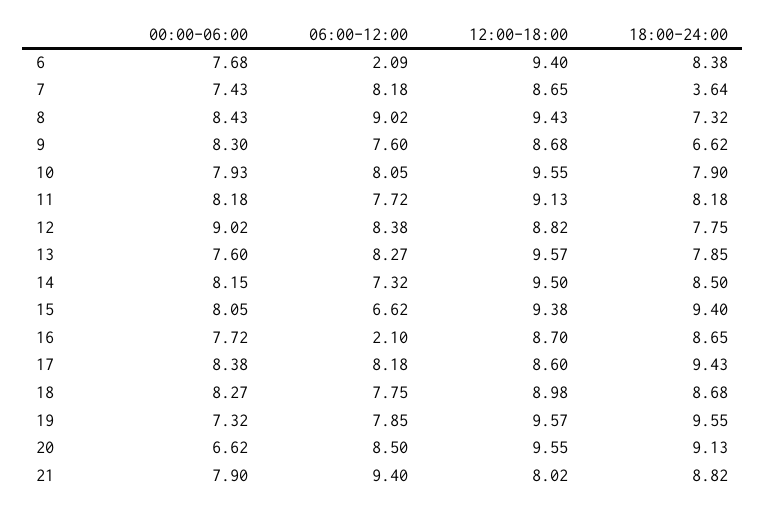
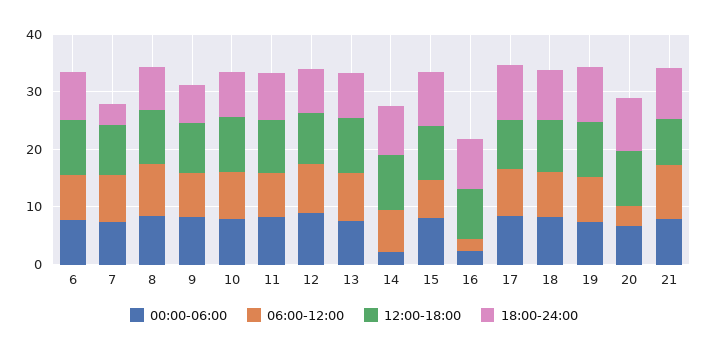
  {
    "00:00-06:00": {
      "6": 7.68,
      "7": 7.43,
      "8": 8.43,
      "9": 8.3,
      "10": 7.93,
      "11": 8.18,
      "12": 9.02,
      "13": 7.6,
-     "14": 8.15,
+     "14": 2,
      "15": 8.05,
-     "16": 7.72,
+     "16": 2,
      "17": 8.38,
      "18": 8.27,
      "19": 7.32,
      "20": 6.62,
      "21": 7.9
    },
    "06:00-12:00": {
-     "6": 2.09,
+     "6": 8,
      "7": 8.18,
      "8": 9.02,
      "9": 7.6,
      "10": 8.05,
      "11": 7.72,
      "12": 8.38,
      "13": 8.27,
      "14": 7.32,
      "15": 6.62,
      "16": 2.1,
      "17": 8.18,
      "18": 7.75,
      "19": 7.85,
-     "20": 8.5,
+     "20": 4,
      "21": 9.4
    },
    "12:00-18:00": {
      "6": 9.4,
      "7": 8.65,
      "8": 9.43,
      "9": 8.68,
      "10": 9.55,
      "11": 9.13,
      "12": 8.82,
      "13": 9.57,
      "14": 9.5,
      "15": 9.38,
      "16": 8.7,
      "17": 8.6,
      "18": 8.98,
      "19": 9.57,
      "20": 9.55,
      "21": 8.02
    },
    "18:00-24:00": {
      "6": 8.38,
      "7": 3.64,
      "8": 7.32,
      "9": 6.62,
      "10": 7.9,
      "11": 8.18,
      "12": 7.75,
      "13": 7.85,
      "14": 8.5,
      "15": 9.4,
      "16": 8.65,
      "17": 9.43,
      "18": 8.68,
      "19": 9.55,
      "20": 9.13,
      "21": 8.82
    }
  }

